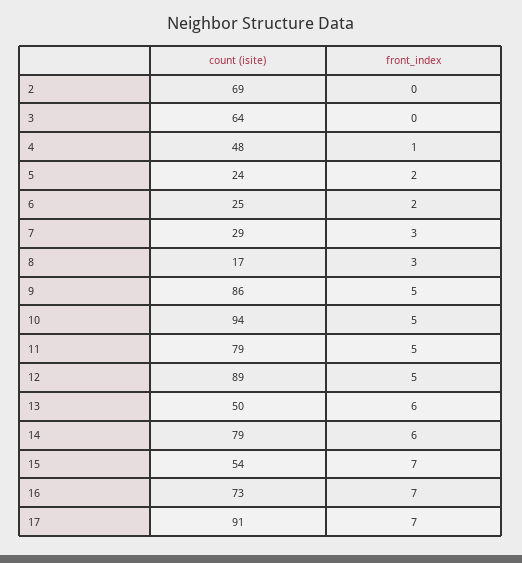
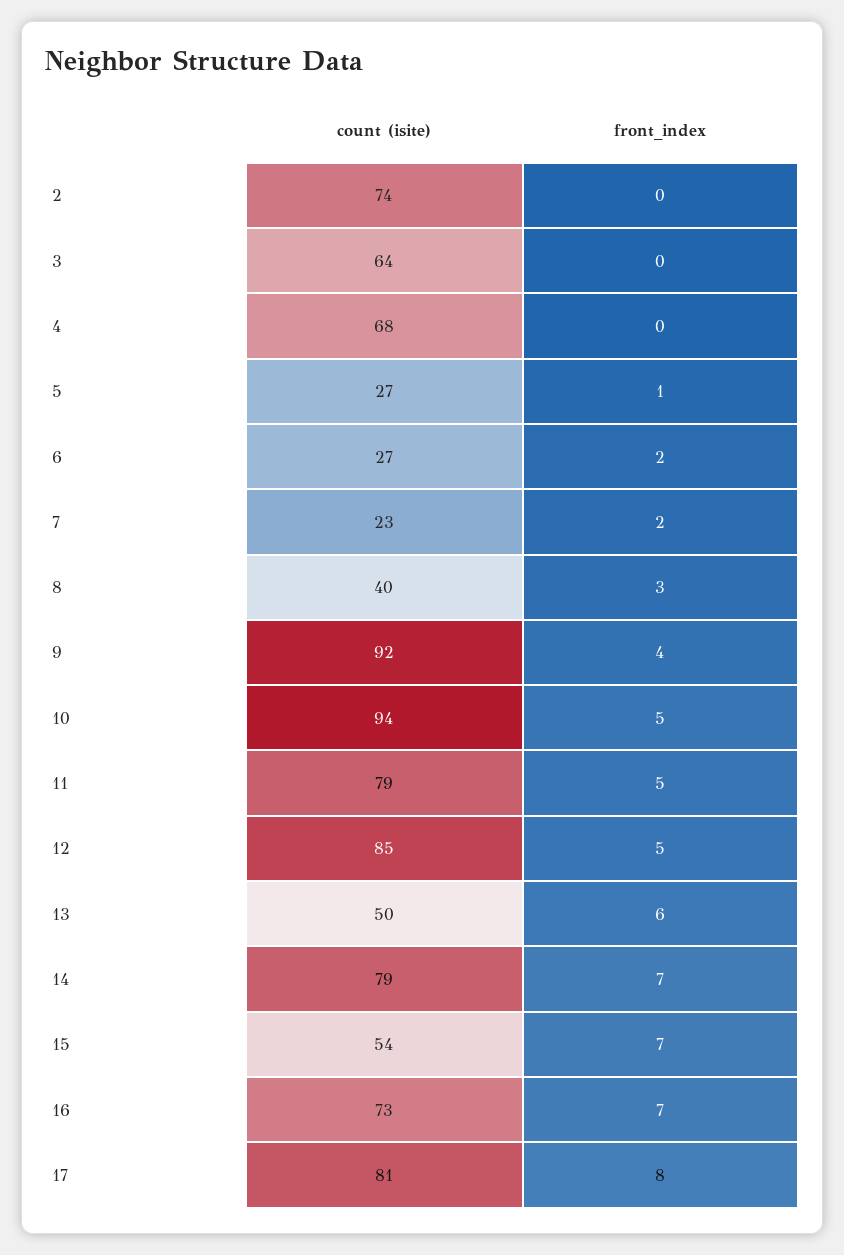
  {
    "count (isite)": {
-     "2": 69,
+     "2": 74,
      "3": 64,
-     "4": 48,
+     "4": 68,
-     "5": 24,
+     "5": 27,
-     "6": 25,
+     "6": 27,
-     "7": 29,
+     "7": 23,
-     "8": 17,
+     "8": 40,
-     "9": 86,
+     "9": 92,
      "10": 94,
      "11": 79,
-     "12": 89,
+     "12": 85,
      "13": 50,
      "14": 79,
      "15": 54,
      "16": 73,
-     "17": 91
+     "17": 81
    },
    "front_index": {
      "2": 0,
      "3": 0,
-     "4": 1,
+     "4": 0,
-     "5": 2,
+     "5": 1,
      "6": 2,
-     "7": 3,
+     "7": 2,
      "8": 3,
-     "9": 5,
+     "9": 4,
      "10": 5,
      "11": 5,
      "12": 5,
      "13": 6,
-     "14": 6,
+     "14": 7,
      "15": 7,
      "16": 7,
-     "17": 7
+     "17": 8
    }
  }

